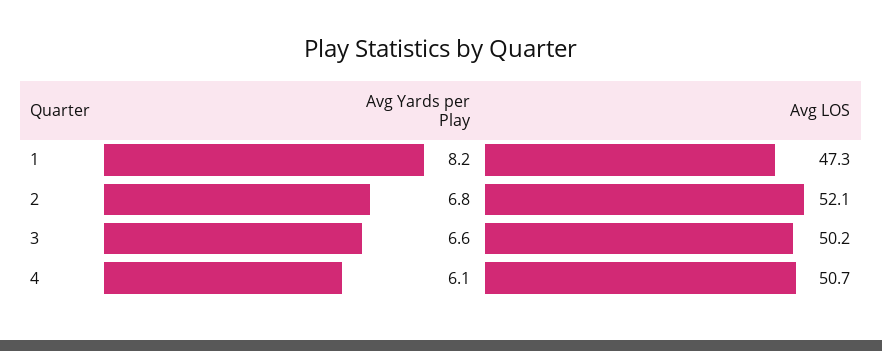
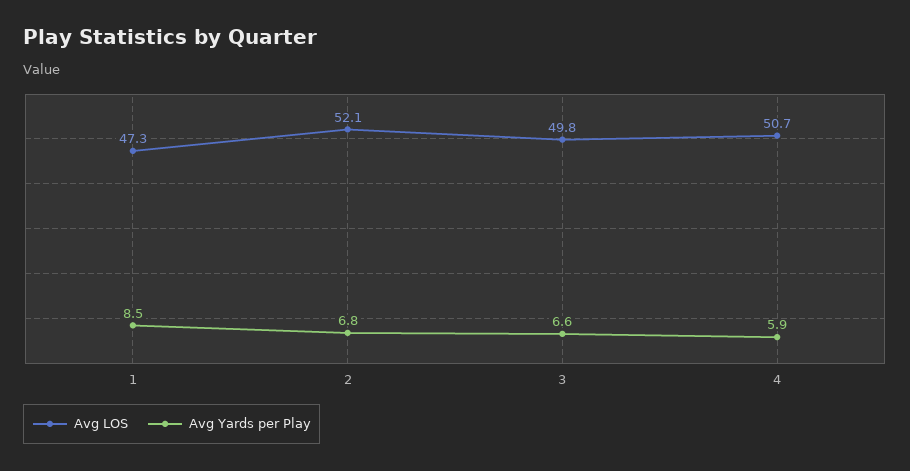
  {
    "Avg Yards per Play": {
-     "1": 8.2,
+     "1": 8.5,
      "2": 6.8,
      "3": 6.6,
-     "4": 6.1
+     "4": 5.9
    },
    "Avg LOS": {
      "1": 47.3,
      "2": 52.1,
-     "3": 50.2,
+     "3": 49.8,
      "4": 50.7
    }
  }

